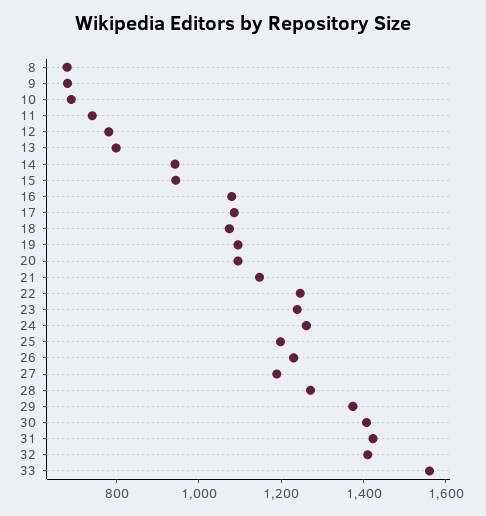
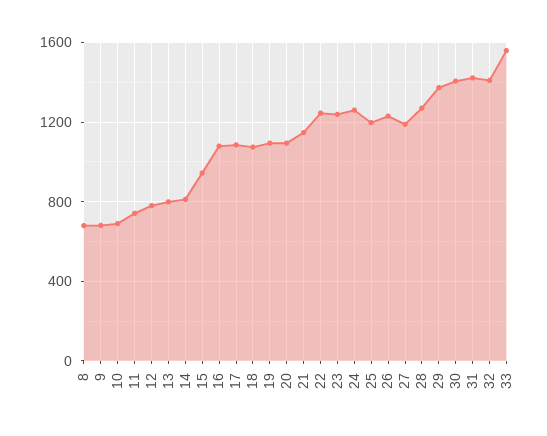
  {
    "8": 700,
    "9": 700,
    "10": 700,
    "11": 750,
    "12": 800,
    "13": 800,
-   "14": 950,
+   "14": 800,
    "15": 950,
    "16": 1100,
    "17": 1100,
    "18": 1050,
    "19": 1100,
    "20": 1100,
    "21": 1150,
    "22": 1250,
    "23": 1250,
    "24": 1250,
    "25": 1200,
    "26": 1250,
    "27": 1200,
    "28": 1250,
    "29": 1350,
    "30": 1400,
    "31": 1400,
    "32": 1400,
    "33": 1550
  }

